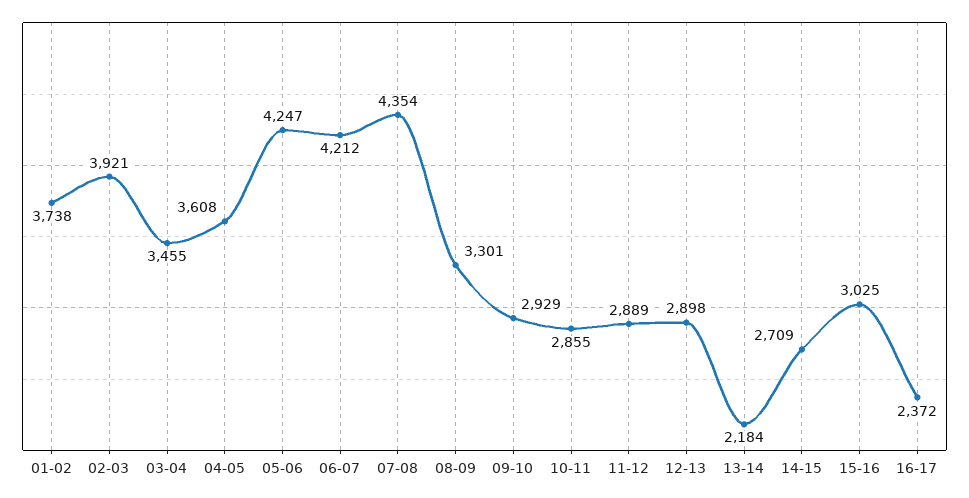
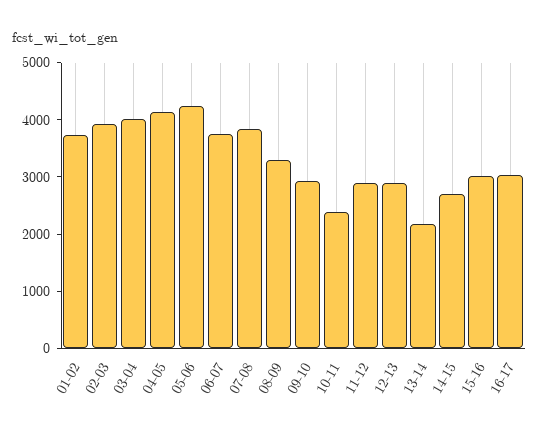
  {
    "01-02": 3738,
    "02-03": 3921,
-   "03-04": 3455,
+   "03-04": 4000,
-   "04-05": 3608,
+   "04-05": 4200,
    "05-06": 4247,
-   "06-07": 4212,
+   "06-07": 3800,
-   "07-08": 4354,
+   "07-08": 3800,
    "08-09": 3301,
    "09-10": 2929,
-   "10-11": 2855,
+   "10-11": 2400,
    "11-12": 2889,
    "12-13": 2898,
    "13-14": 2184,
    "14-15": 2709,
    "15-16": 3025,
-   "16-17": 2372
+   "16-17": 3000
  }

